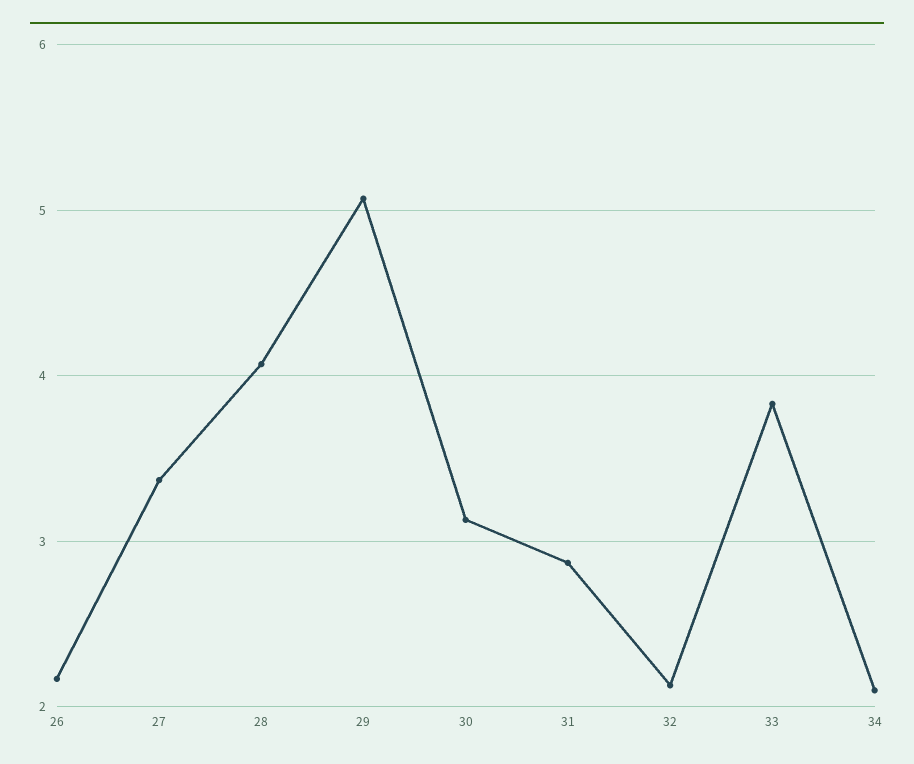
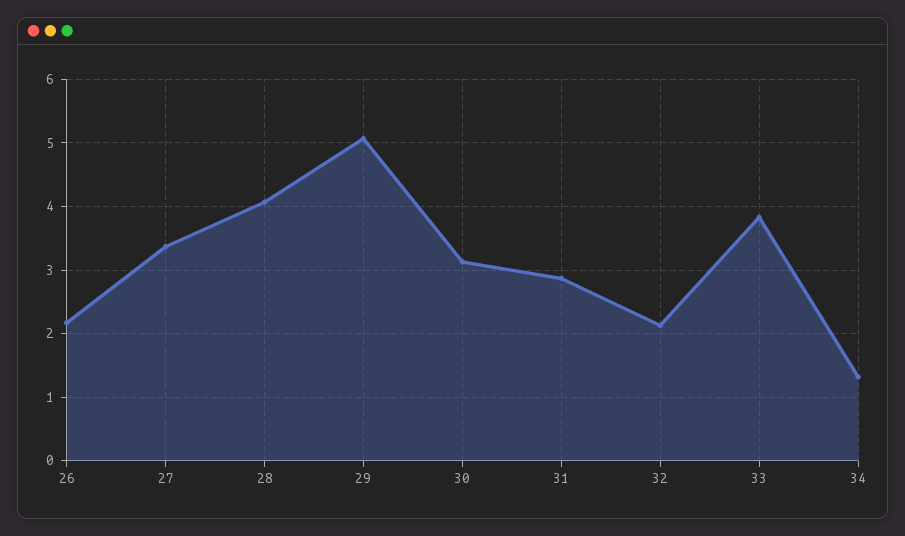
  {
    "26": 2.2,
    "27": 3.4,
    "28": 4.1,
    "29": 5.1,
    "30": 3.1,
    "31": 2.9,
    "32": 2.1,
    "33": 3.8,
-   "34": 2.1
+   "34": 1.3
  }

